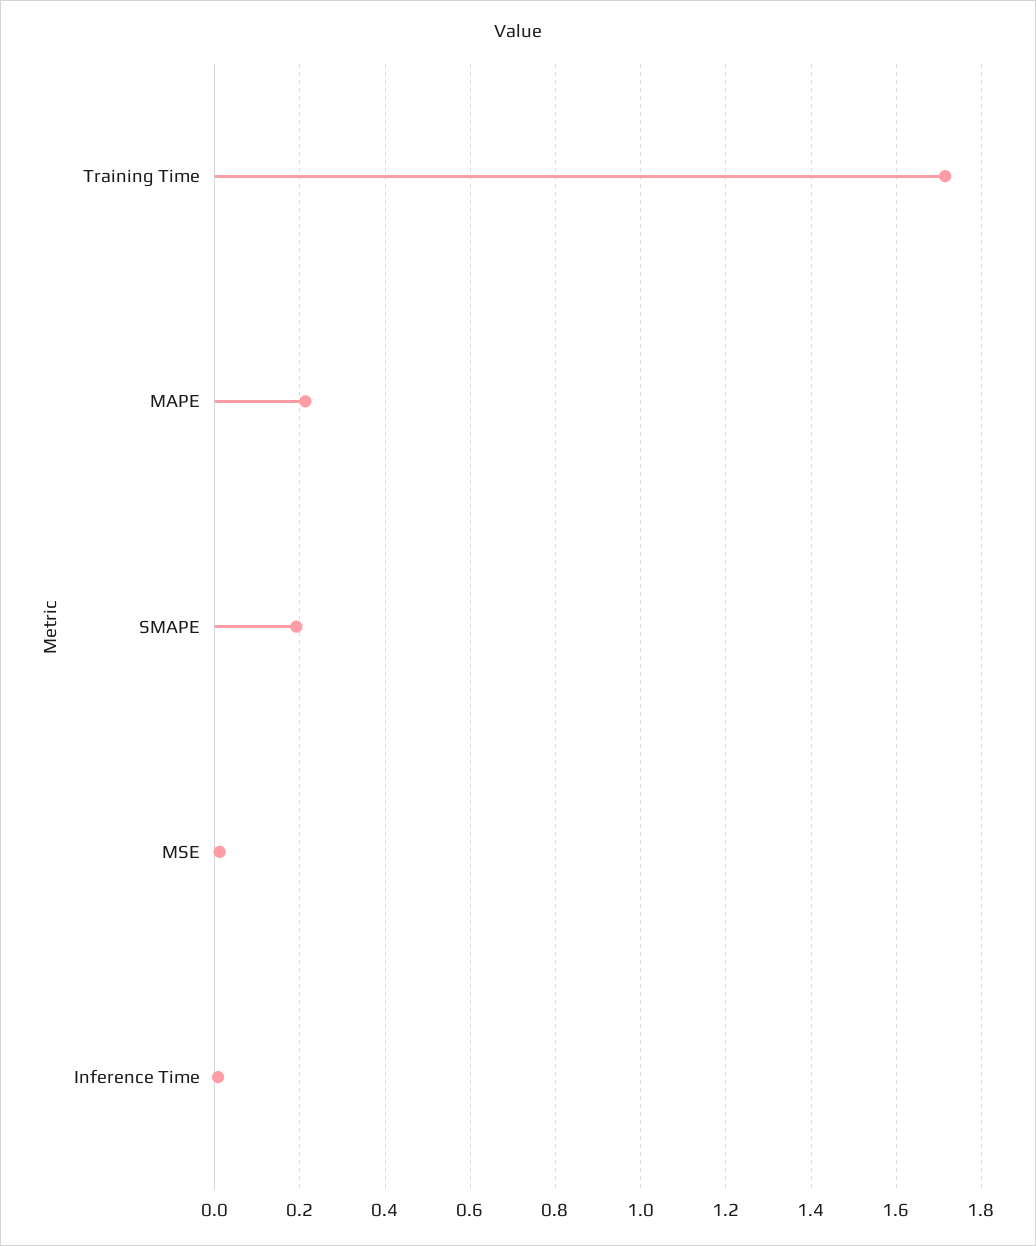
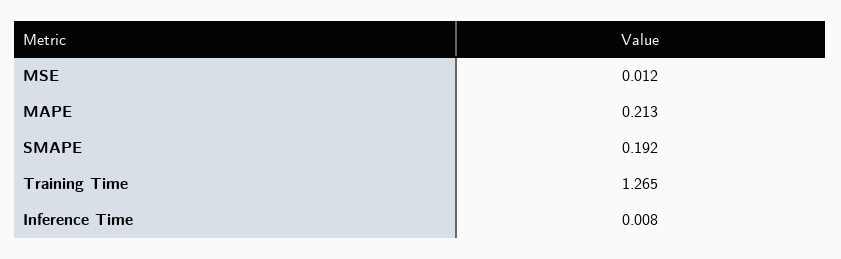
  {
-   "Training Time": 1.72,
+   "Training Time": 1.265,
    "MAPE": 0.213,
    "SMAPE": 0.192,
    "MSE": 0.012,
    "Inference Time": 0.008
  }

